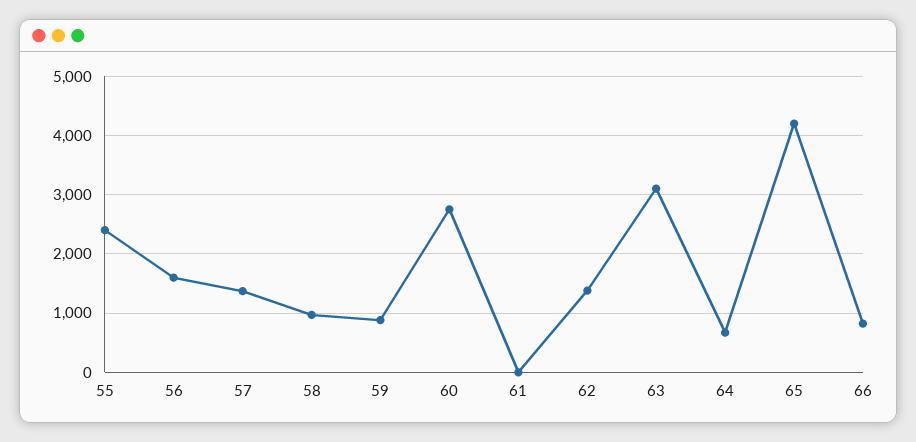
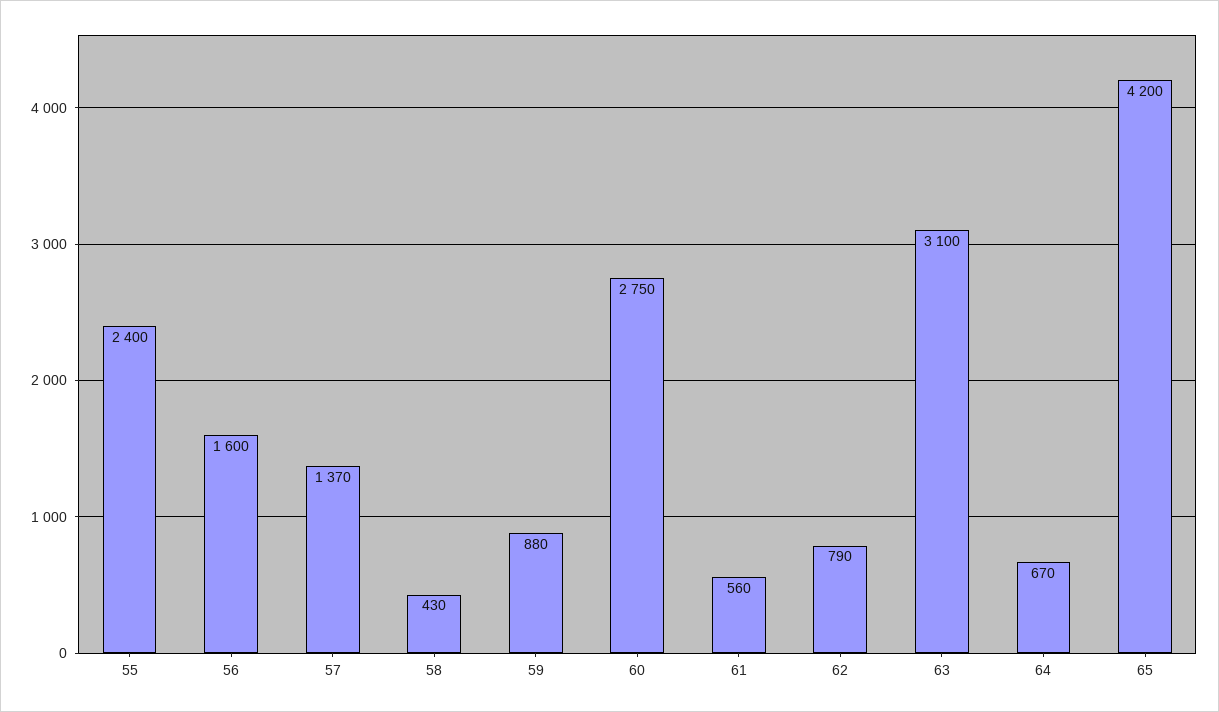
  {
    "55": 2400,
    "56": 1600,
    "57": 1370,
-   "58": 1000,
+   "58": 430,
    "59": 880,
    "60": 2750,
-   "61": 0,
+   "61": 560,
-   "62": 1400,
+   "62": 790,
    "63": 3100,
    "64": 670,
-   "65": 4200,
+   "65": 4200
-   "66": 800
  }

